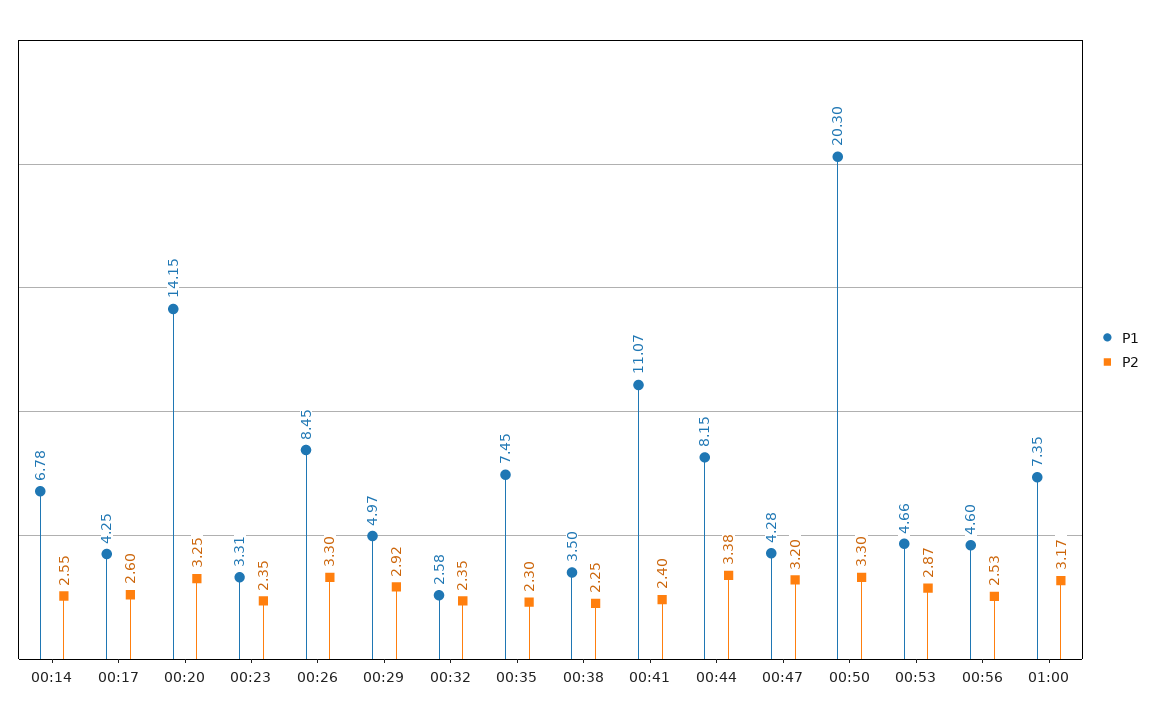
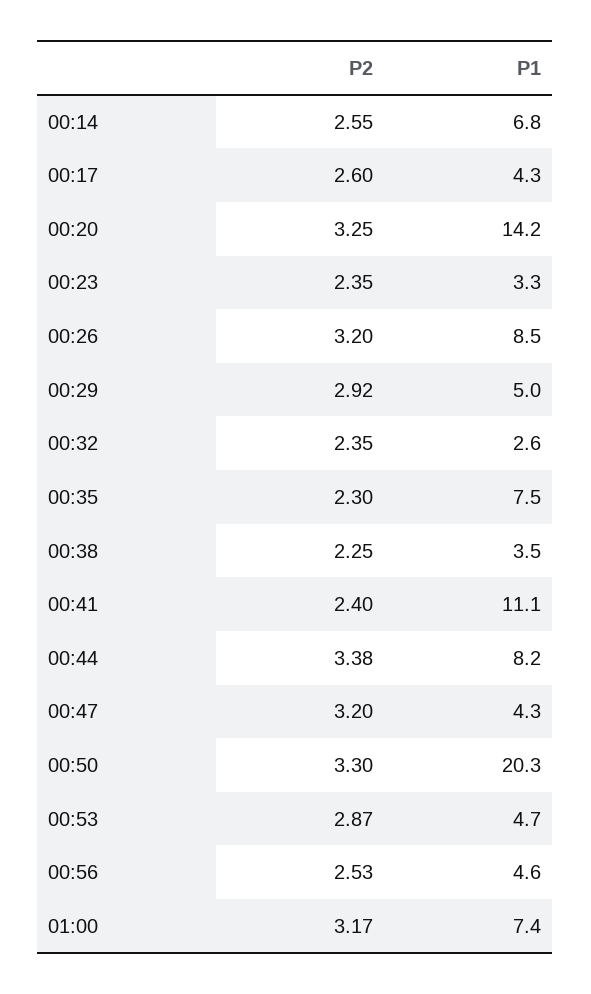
  {
    "P1": {
      "00:14": 6.78,
      "00:17": 4.25,
      "00:20": 14.15,
      "00:23": 3.31,
      "00:26": 8.45,
      "00:29": 4.97,
      "00:32": 2.58,
      "00:35": 7.45,
      "00:38": 3.5,
      "00:41": 11.07,
      "00:44": 8.15,
      "00:47": 4.28,
      "00:50": 20.3,
      "00:53": 4.66,
      "00:56": 4.6,
      "01:00": 7.35
    },
    "P2": {
      "00:14": 2.55,
      "00:17": 2.6,
      "00:20": 3.25,
      "00:23": 2.35,
-     "00:26": 3.3,
+     "00:26": 3.2,
      "00:29": 2.92,
      "00:32": 2.35,
      "00:35": 2.3,
      "00:38": 2.25,
      "00:41": 2.4,
      "00:44": 3.38,
      "00:47": 3.2,
      "00:50": 3.3,
      "00:53": 2.87,
      "00:56": 2.53,
      "01:00": 3.17
    }
  }

